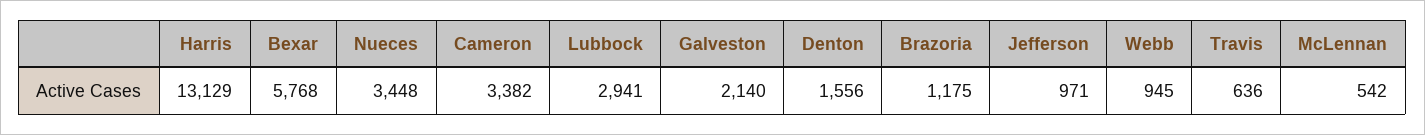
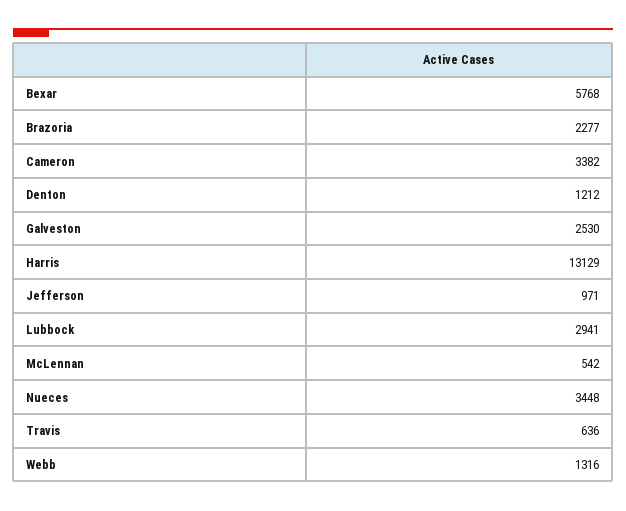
  {
    "Harris": 13129,
    "Bexar": 5768,
    "Nueces": 3448,
    "Cameron": 3382,
    "Lubbock": 2941,
-   "Galveston": 2140,
+   "Galveston": 2530,
-   "Denton": 1556,
+   "Denton": 1212,
-   "Brazoria": 1175,
+   "Brazoria": 2277,
    "Jefferson": 971,
-   "Webb": 945,
+   "Webb": 1316,
    "Travis": 636,
    "McLennan": 542
  }

